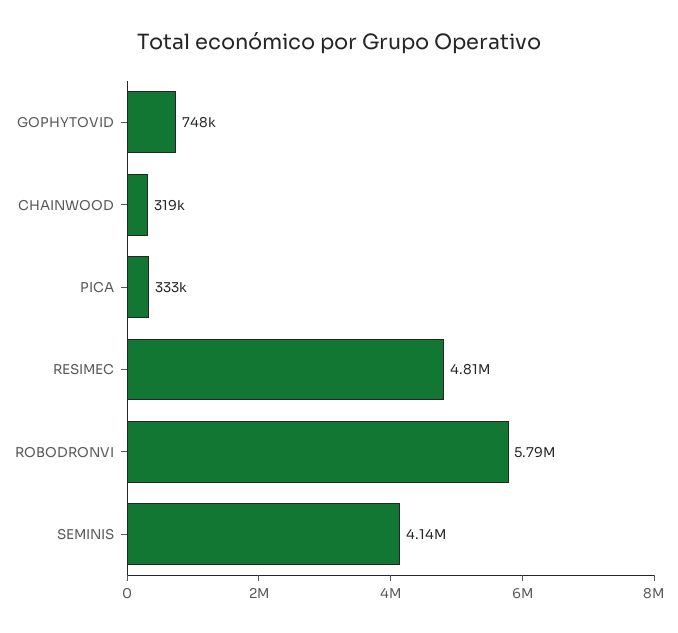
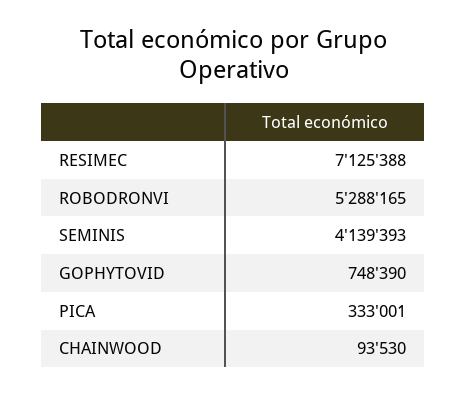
  {
    "GOPHYTOVID": 748390,
-   "CHAINWOOD": 319000,
+   "CHAINWOOD": 93530,
    "PICA": 333001,
-   "RESIMEC": 4810000,
+   "RESIMEC": 7125388,
-   "ROBODRONVI": 5790000,
+   "ROBODRONVI": 5288165,
    "SEMINIS": 4139393
  }

